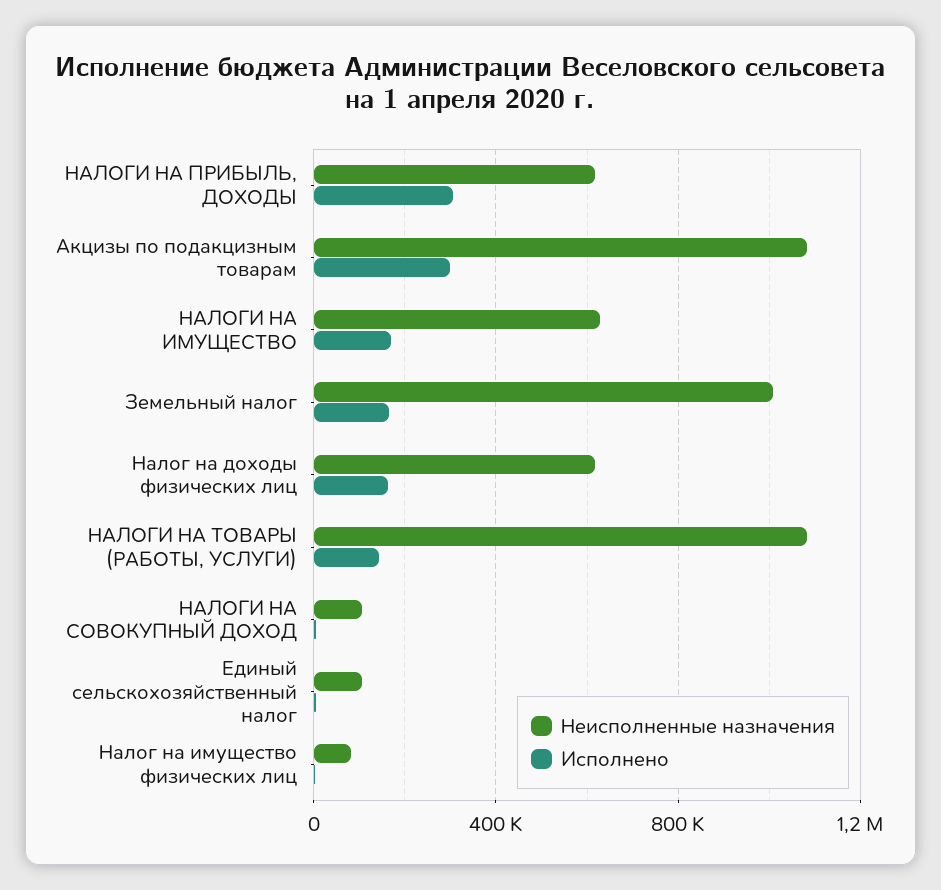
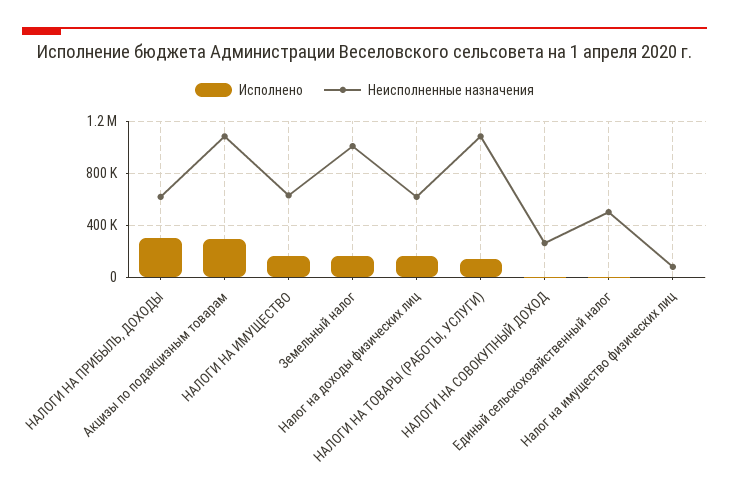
  {
    "Неисполненные назначения": {
      "НАЛОГИ НА ПРИБЫЛЬ, ДОХОДЫ": 600000,
      "Акцизы по подакцизным товарам": 1100000,
      "НАЛОГИ НА ИМУЩЕСТВО": 650000,
      "Земельный налог": 1000000,
      "Налог на доходы физических лиц": 600000,
      "НАЛОГИ НА ТОВАРЫ (РАБОТЫ, УСЛУГИ)": 1100000,
-     "НАЛОГИ НА СОВОКУПНЫЙ ДОХОД": 100000,
+     "НАЛОГИ НА СОВОКУПНЫЙ ДОХОД": 250000,
-     "Единый сельскохозяйственный налог": 100000,
+     "Единый сельскохозяйственный налог": 500000,
      "Налог на имущество физических лиц": 100000
    },
    "Исполнено": {
      "НАЛОГИ НА ПРИБЫЛЬ, ДОХОДЫ": 300000,
      "Акцизы по подакцизным товарам": 300000,
      "НАЛОГИ НА ИМУЩЕСТВО": 150000,
      "Земельный налог": 150000,
      "Налог на доходы физических лиц": 150000,
      "НАЛОГИ НА ТОВАРЫ (РАБОТЫ, УСЛУГИ)": 150000,
      "НАЛОГИ НА СОВОКУПНЫЙ ДОХОД": 0,
      "Единый сельскохозяйственный налог": 0,
      "Налог на имущество физических лиц": 0
    }
  }

